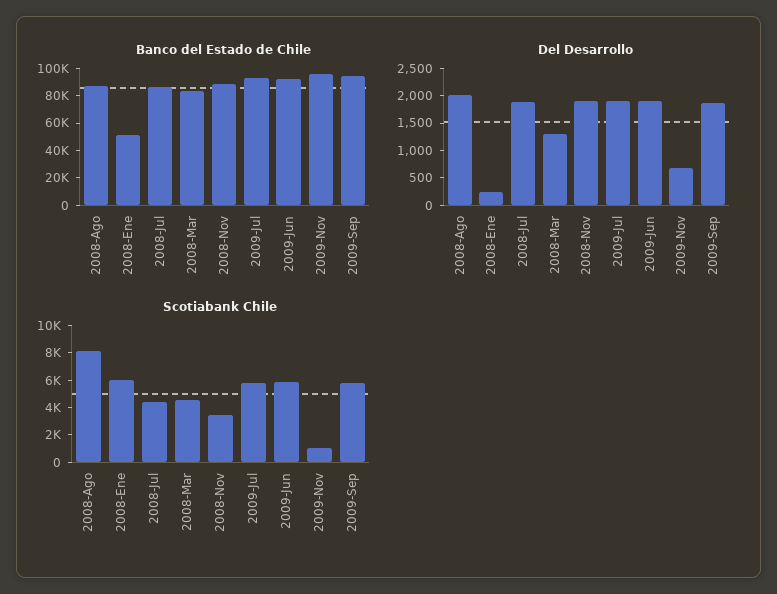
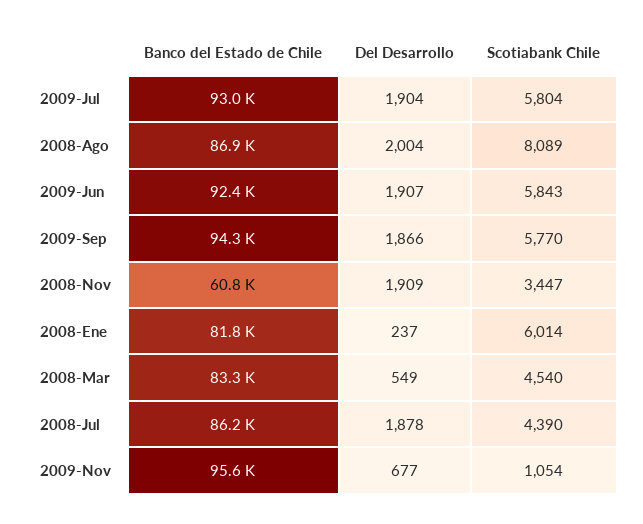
  {
    "Banco del Estado de Chile": {
      "2008-Ago": 86900,
-     "2008-Ene": 50000,
+     "2008-Ene": 81800,
      "2008-Jul": 86200,
      "2008-Mar": 83300,
-     "2008-Nov": 90000,
+     "2008-Nov": 60800,
      "2009-Jul": 93000,
      "2009-Jun": 92400,
      "2009-Nov": 95600,
      "2009-Sep": 94300
    },
    "Del Desarrollo": {
      "2008-Ago": 2004,
      "2008-Ene": 237,
      "2008-Jul": 1878,
-     "2008-Mar": 1250,
+     "2008-Mar": 549,
      "2008-Nov": 1909,
      "2009-Jul": 1904,
      "2009-Jun": 1907,
      "2009-Nov": 677,
      "2009-Sep": 1866
    },
    "Scotiabank Chile": {
      "2008-Ago": 8089,
      "2008-Ene": 6014,
      "2008-Jul": 4390,
      "2008-Mar": 4540,
      "2008-Nov": 3447,
      "2009-Jul": 5804,
      "2009-Jun": 5843,
      "2009-Nov": 1054,
      "2009-Sep": 5770
    }
  }

